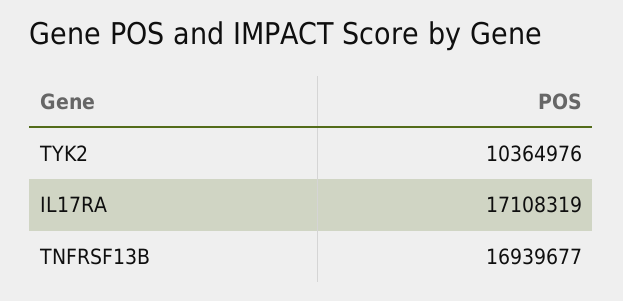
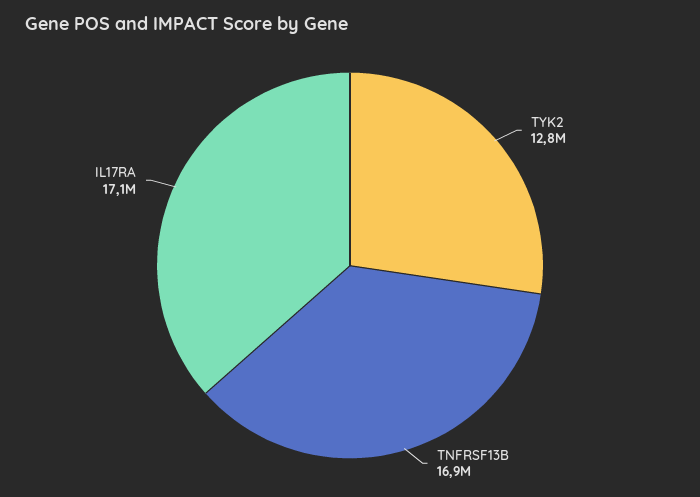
  {
-   "TYK2": 10364976,
+   "TYK2": 12800000,
    "IL17RA": 17108319,
    "TNFRSF13B": 16939677
  }

